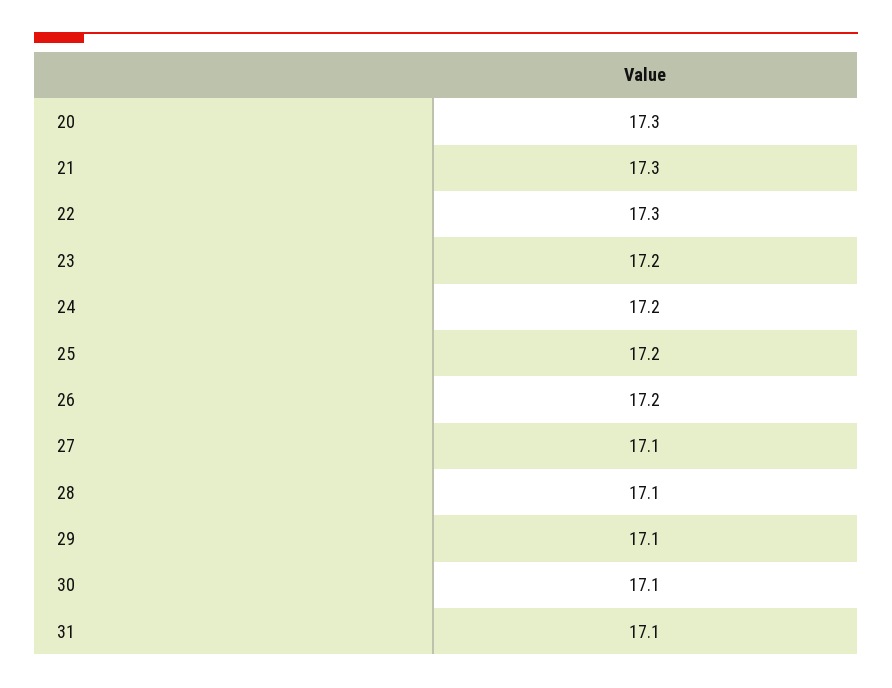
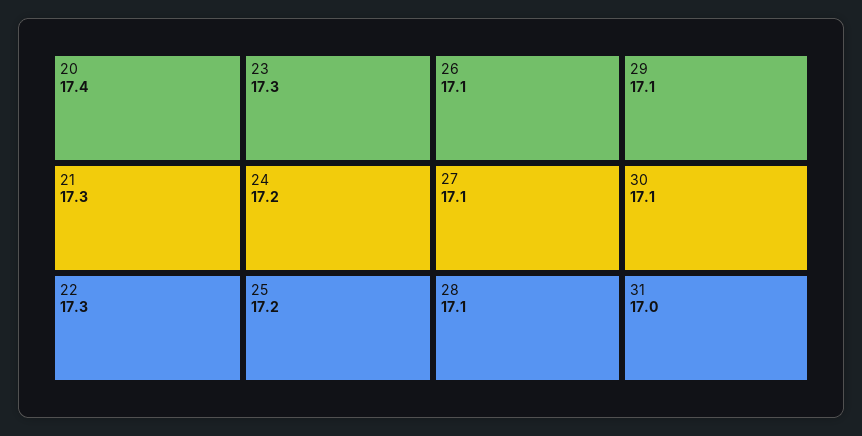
  {
-   "20": 17.3,
+   "20": 17.4,
    "21": 17.3,
    "22": 17.3,
-   "23": 17.2,
+   "23": 17.3,
    "24": 17.2,
    "25": 17.2,
-   "26": 17.2,
+   "26": 17.1,
    "27": 17.1,
    "28": 17.1,
    "29": 17.1,
    "30": 17.1,
-   "31": 17.1
+   "31": 17
  }

